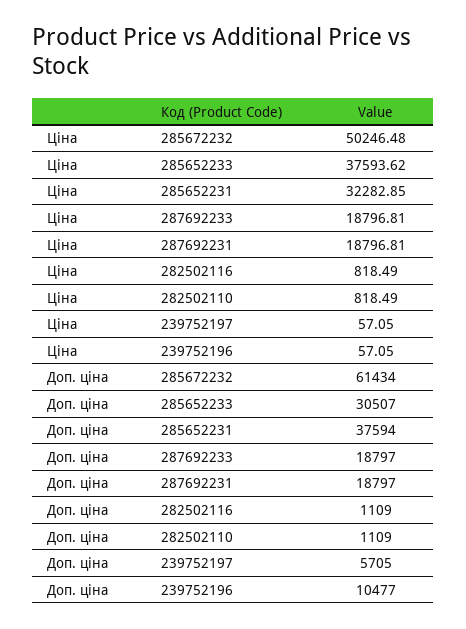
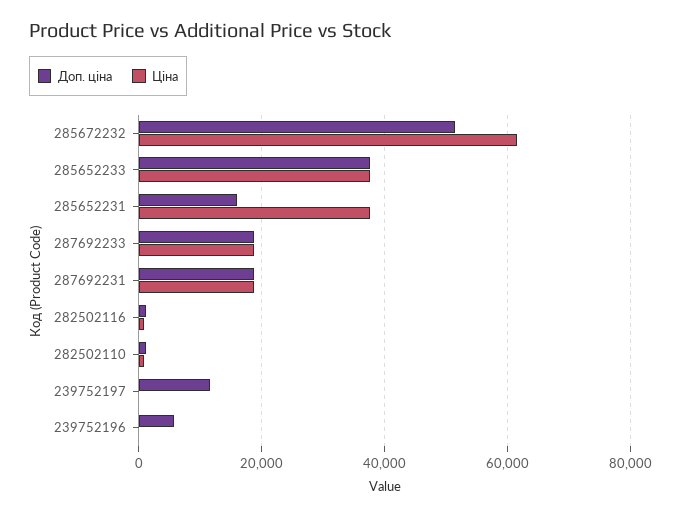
  {
    "Ціна": {
-     "285672232": 50246.48,
+     "285672232": 62000,
      "285652233": 37593.62,
-     "285652231": 32282.85,
+     "285652231": 38000,
      "287692233": 18796.81,
      "287692231": 18796.81,
      "282502116": 818.49,
      "282502110": 818.49,
      "239752197": 57.05,
      "239752196": 57.05
    },
    "Доп. ціна": {
-     "285672232": 61434,
+     "285672232": 52000,
-     "285652233": 30507,
+     "285652233": 38000,
-     "285652231": 37594,
+     "285652231": 16000,
      "287692233": 18797,
      "287692231": 18797,
      "282502116": 1109,
      "282502110": 1109,
-     "239752197": 5705,
+     "239752197": 12000,
-     "239752196": 10477
+     "239752196": 6000
    }
  }

